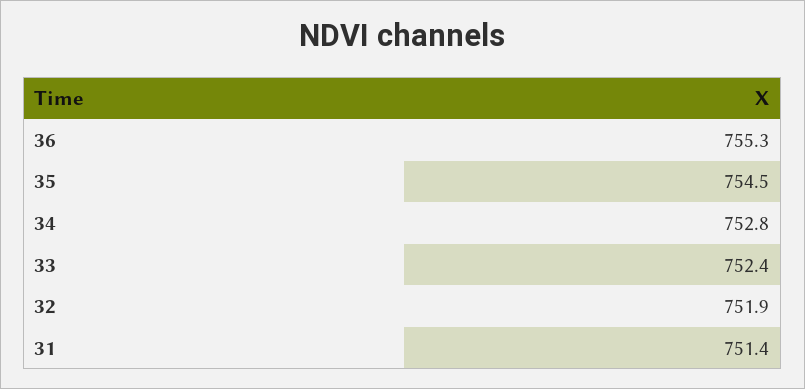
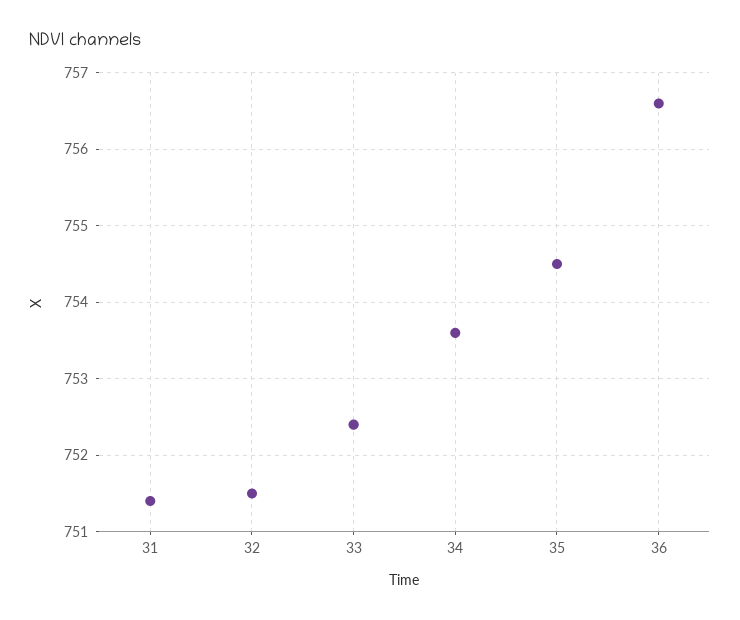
  {
-   "36": 755.3,
+   "36": 756.6,
    "35": 754.5,
-   "34": 752.8,
+   "34": 753.6,
    "33": 752.4,
-   "32": 751.9,
+   "32": 751.5,
    "31": 751.4
  }

